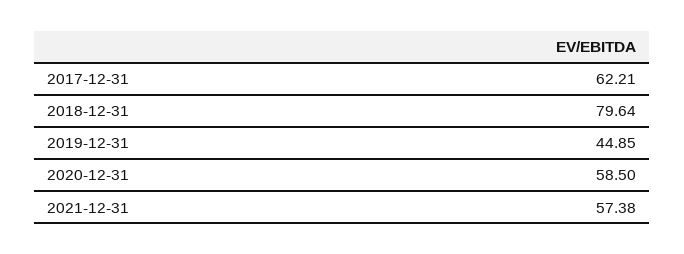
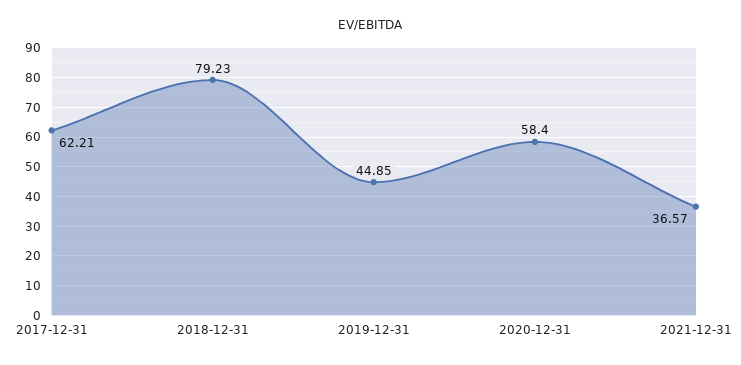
  {
    "2017-12-31": 62.21,
-   "2018-12-31": 79.64,
+   "2018-12-31": 79.23,
    "2019-12-31": 44.85,
-   "2020-12-31": 58.5,
+   "2020-12-31": 58.4,
-   "2021-12-31": 57.38
+   "2021-12-31": 36.57
  }

